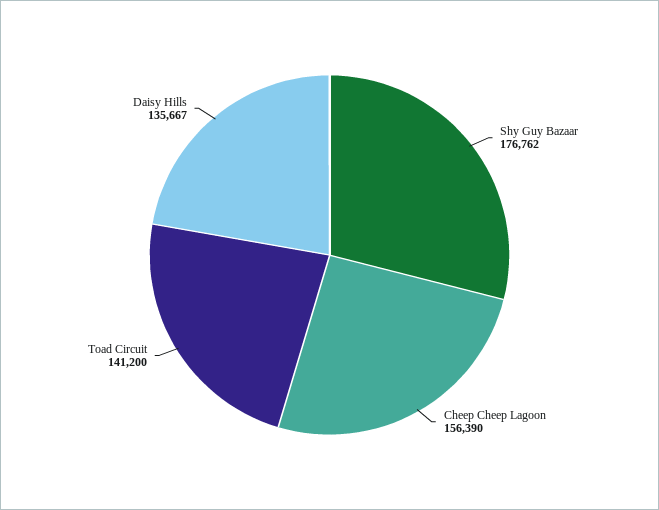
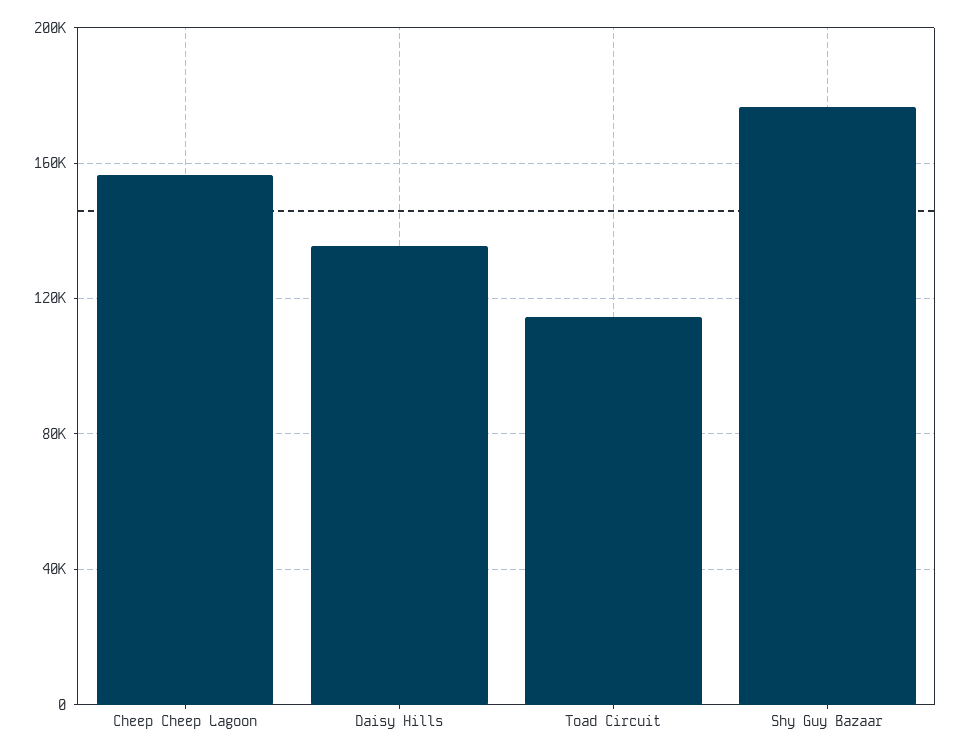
  {
    "Shy Guy Bazaar": 176762,
    "Cheep Cheep Lagoon": 156390,
-   "Toad Circuit": 141200,
+   "Toad Circuit": 115000,
    "Daisy Hills": 135667
  }

